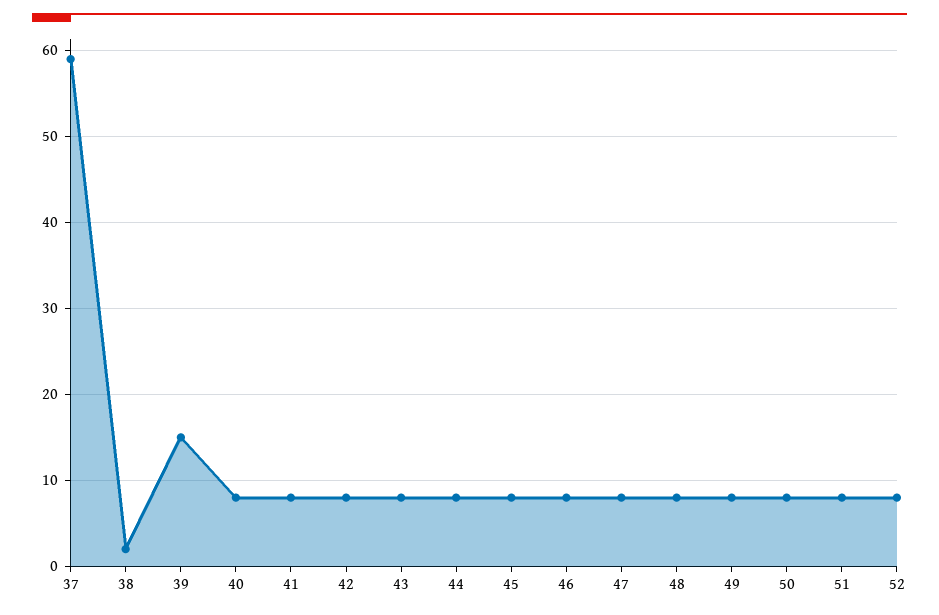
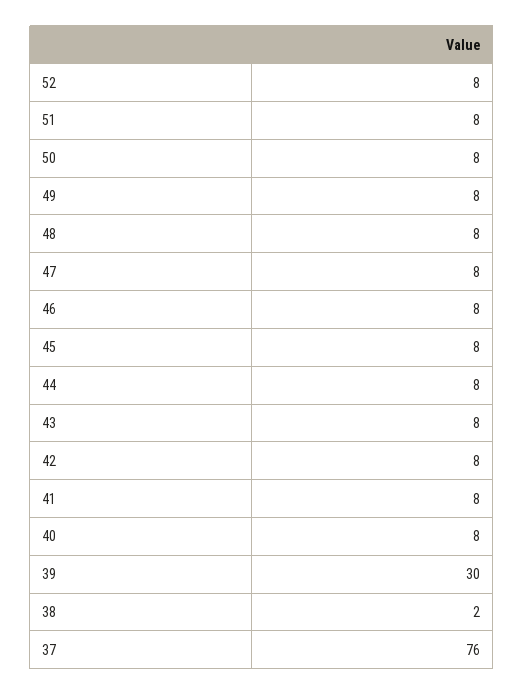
  {
-   "37": 59,
+   "37": 76,
    "38": 2,
-   "39": 15,
+   "39": 30,
    "40": 8,
    "41": 8,
    "42": 8,
    "43": 8,
    "44": 8,
    "45": 8,
    "46": 8,
    "47": 8,
    "48": 8,
    "49": 8,
    "50": 8,
    "51": 8,
    "52": 8
  }

